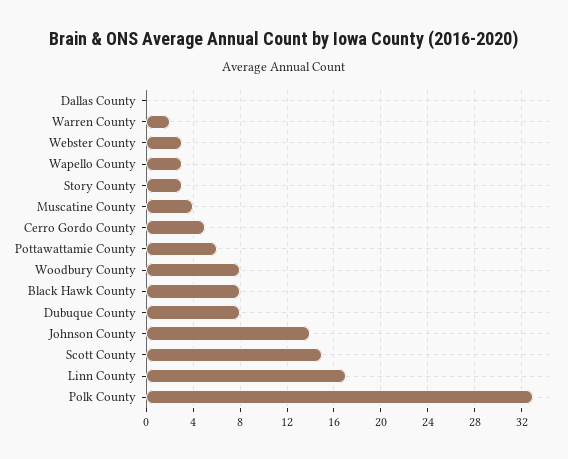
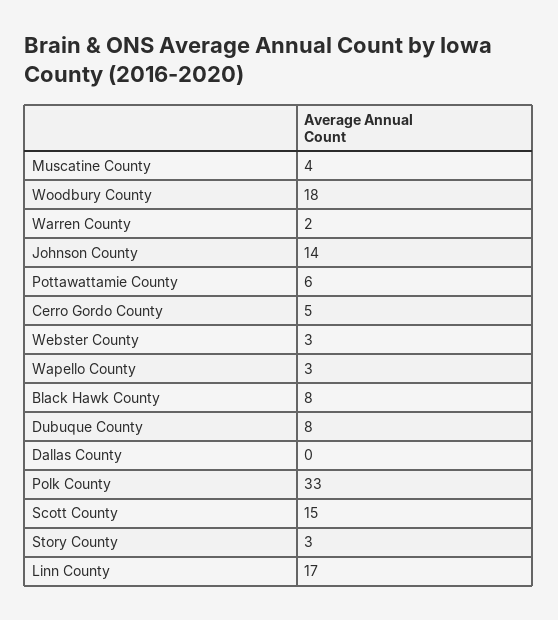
  {
    "Dallas County": 0,
    "Warren County": 2,
    "Webster County": 3,
    "Wapello County": 3,
    "Story County": 3,
    "Muscatine County": 4,
    "Cerro Gordo County": 5,
    "Pottawattamie County": 6,
-   "Woodbury County": 8,
+   "Woodbury County": 18,
    "Black Hawk County": 8,
    "Dubuque County": 8,
    "Johnson County": 14,
    "Scott County": 15,
    "Linn County": 17,
    "Polk County": 33
  }

